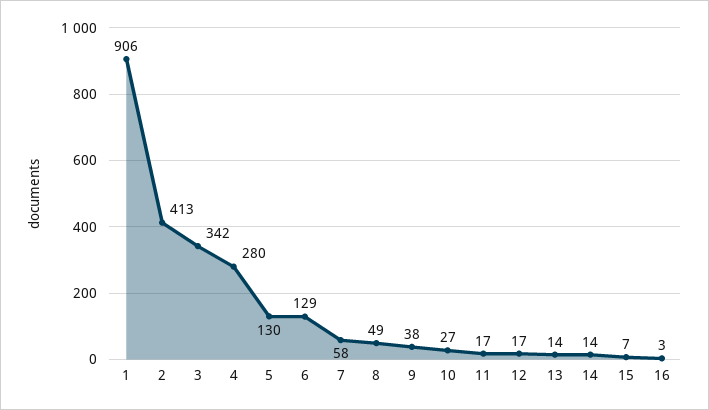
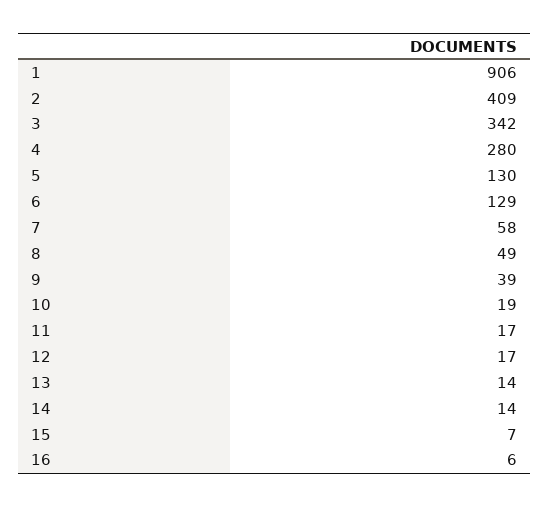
  {
    "1": 906,
-   "2": 413,
+   "2": 409,
    "3": 342,
    "4": 280,
    "5": 130,
    "6": 129,
    "7": 58,
    "8": 49,
-   "9": 38,
+   "9": 39,
-   "10": 27,
+   "10": 19,
    "11": 17,
    "12": 17,
    "13": 14,
    "14": 14,
    "15": 7,
-   "16": 3
+   "16": 6
  }

